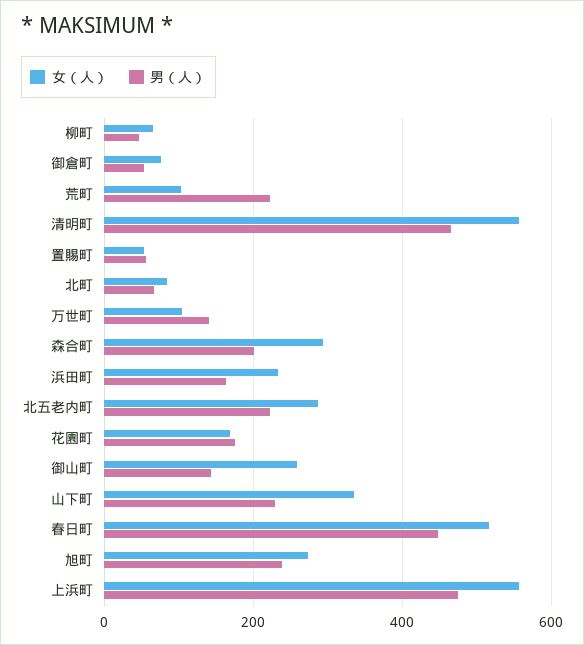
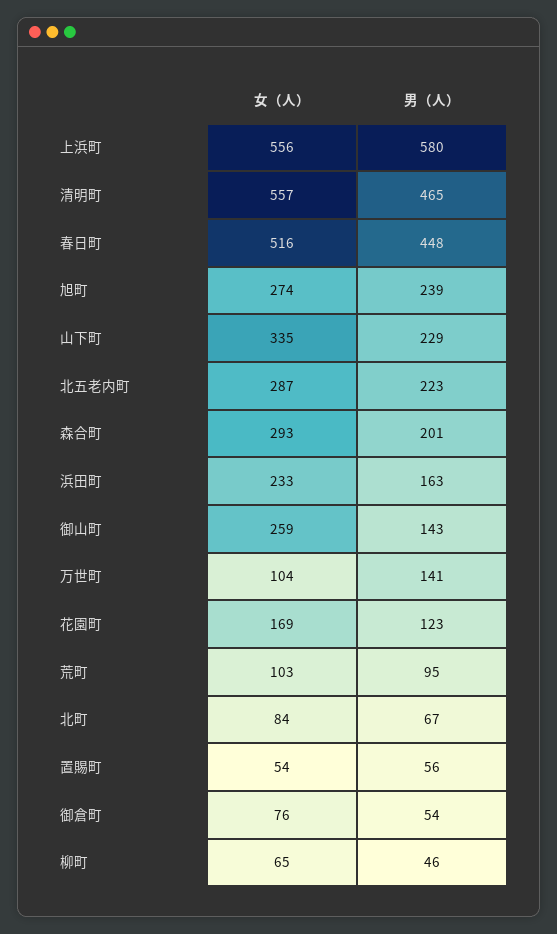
  {
    "女（人）": {
      "柳町": 65,
      "御倉町": 76,
      "荒町": 103,
      "清明町": 557,
      "置賜町": 54,
      "北町": 84,
      "万世町": 104,
      "森合町": 293,
      "浜田町": 233,
      "北五老内町": 287,
      "花園町": 169,
      "御山町": 259,
      "山下町": 335,
      "春日町": 516,
      "旭町": 274,
      "上浜町": 556
    },
    "男（人）": {
      "柳町": 46,
      "御倉町": 54,
-     "荒町": 220,
+     "荒町": 95,
      "清明町": 465,
      "置賜町": 56,
      "北町": 67,
      "万世町": 141,
      "森合町": 201,
      "浜田町": 163,
      "北五老内町": 223,
-     "花園町": 180,
+     "花園町": 123,
      "御山町": 143,
      "山下町": 229,
      "春日町": 448,
      "旭町": 239,
-     "上浜町": 480
+     "上浜町": 580
    }
  }

